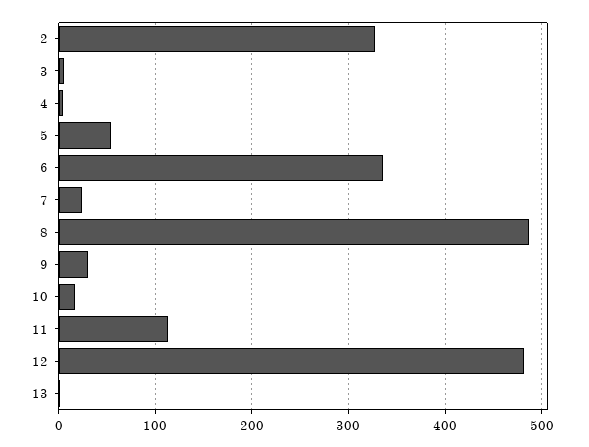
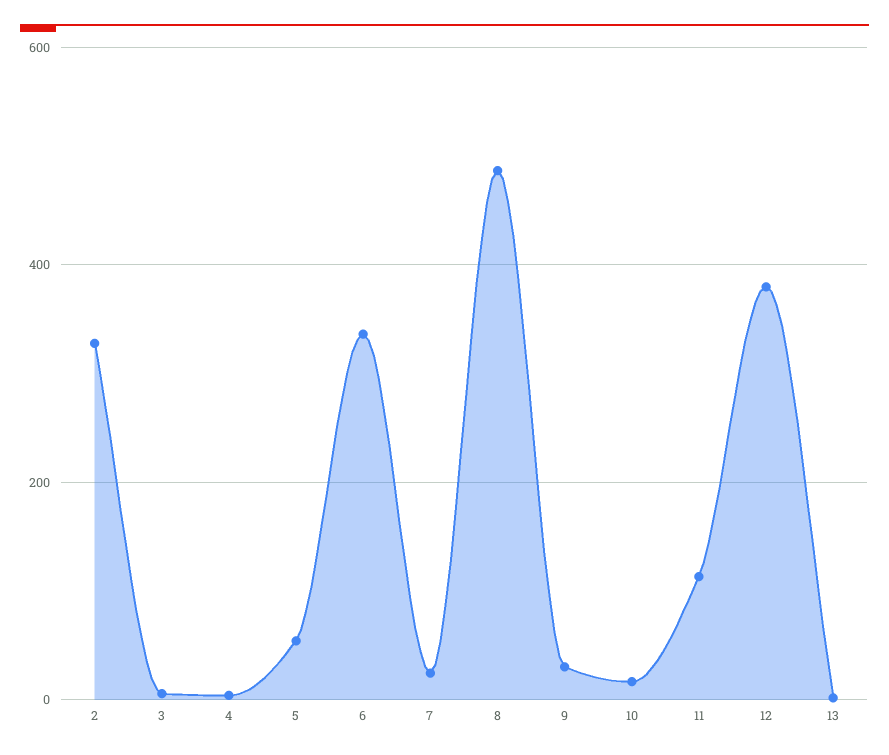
  {
    "2": 330,
    "3": 10,
    "4": 0,
    "5": 50,
    "6": 340,
    "7": 20,
    "8": 490,
    "9": 30,
    "10": 20,
    "11": 110,
-   "12": 480,
+   "12": 380,
    "13": 0
  }

